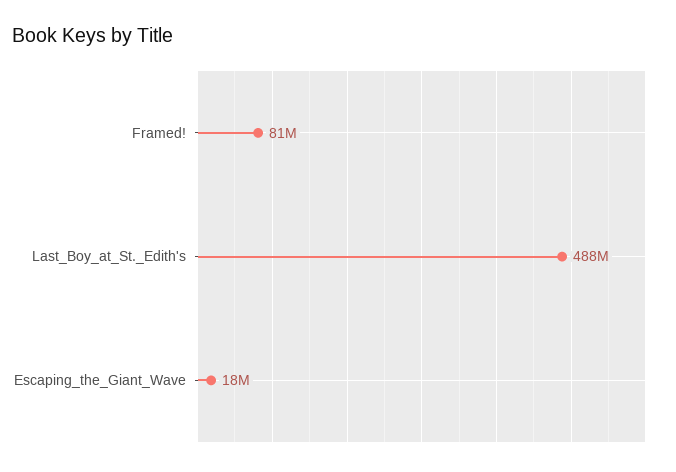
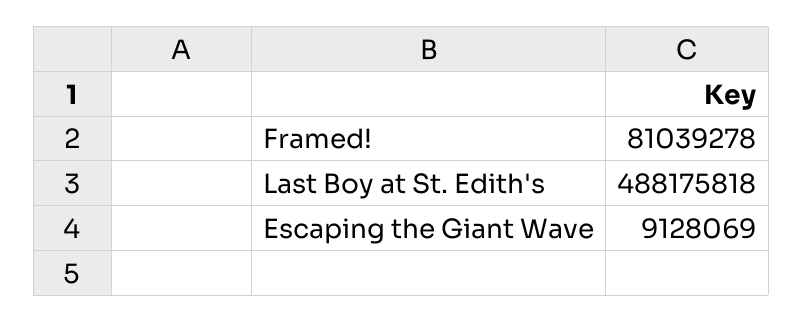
  {
    "Framed!": 81039278,
    "Last_Boy_at_St._Edith's": 488175818,
-   "Escaping_the_Giant_Wave": 18000000
+   "Escaping_the_Giant_Wave": 9128069
  }

